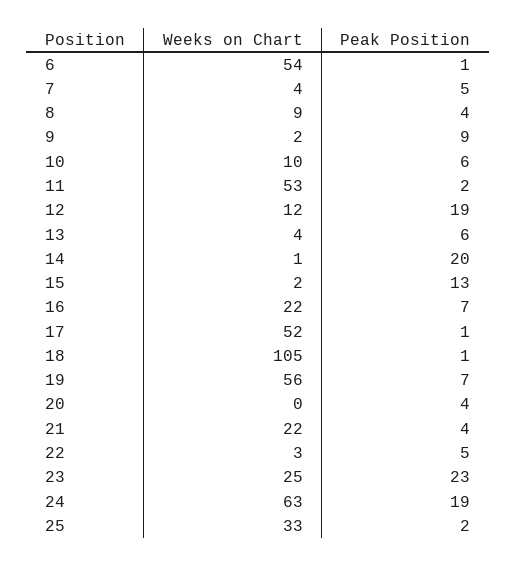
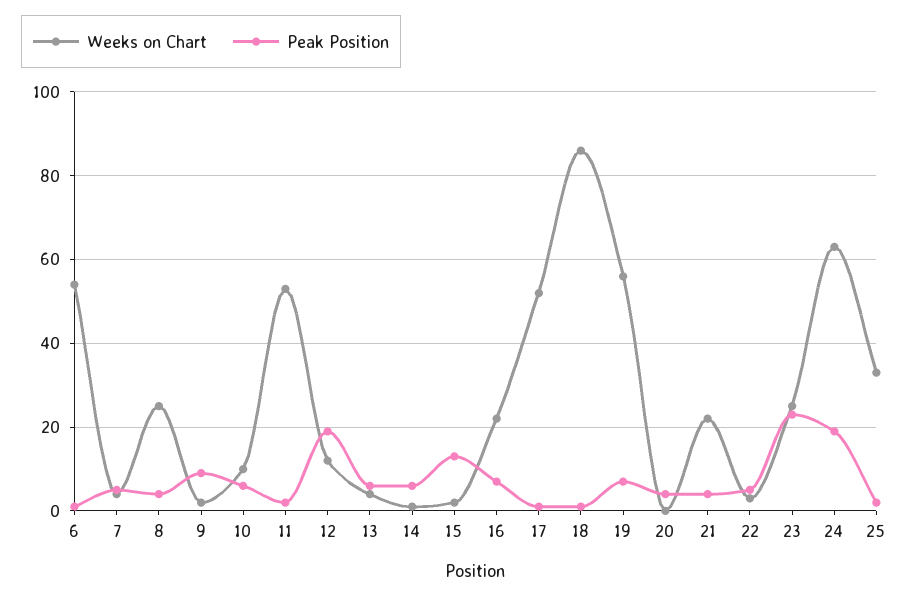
  {
    "Weeks on Chart": {
      "6": 54,
      "7": 4,
-     "8": 9,
+     "8": 25,
      "9": 2,
      "10": 10,
      "11": 53,
      "12": 12,
      "13": 4,
      "14": 1,
      "15": 2,
      "16": 22,
      "17": 52,
-     "18": 105,
+     "18": 85,
      "19": 56,
      "20": 0,
      "21": 22,
      "22": 3,
      "23": 25,
      "24": 63,
      "25": 33
    },
    "Peak Position": {
      "6": 1,
      "7": 5,
      "8": 4,
      "9": 9,
      "10": 6,
      "11": 2,
      "12": 19,
      "13": 6,
-     "14": 20,
+     "14": 5,
      "15": 13,
      "16": 7,
      "17": 1,
      "18": 1,
      "19": 7,
      "20": 4,
      "21": 4,
      "22": 5,
      "23": 23,
      "24": 19,
      "25": 2
    }
  }

